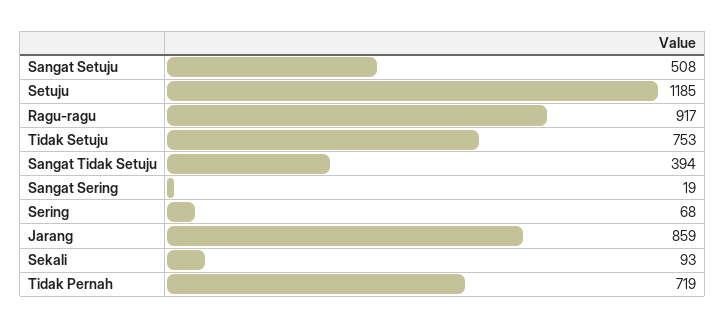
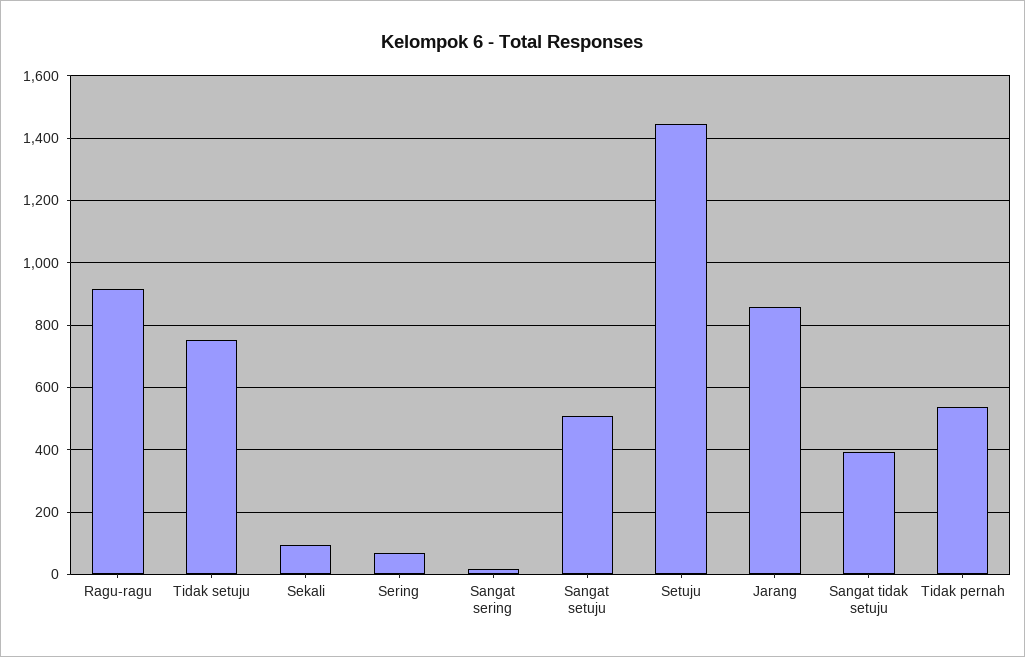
  {
    "Sangat Setuju": 508,
-   "Setuju": 1185,
+   "Setuju": 1440,
    "Ragu-ragu": 917,
    "Tidak Setuju": 753,
    "Sangat Tidak Setuju": 394,
    "Sangat Sering": 19,
    "Sering": 68,
    "Jarang": 859,
    "Sekali": 93,
-   "Tidak Pernah": 719
+   "Tidak Pernah": 540
  }

